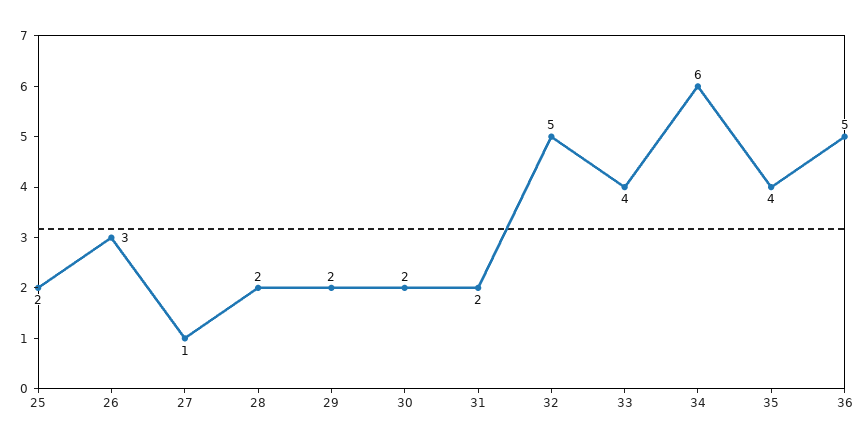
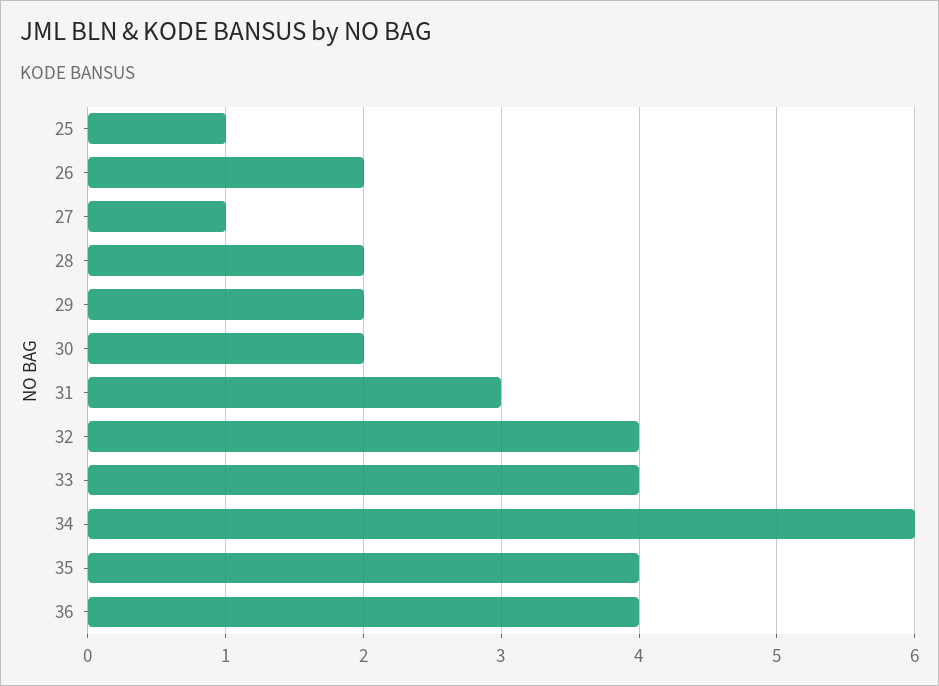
  {
-   "25": 2,
+   "25": 1,
-   "26": 3,
+   "26": 2,
    "27": 1,
    "28": 2,
    "29": 2,
    "30": 2,
-   "31": 2,
+   "31": 3,
-   "32": 5,
+   "32": 4,
    "33": 4,
    "34": 6,
    "35": 4,
-   "36": 5
+   "36": 4
  }

